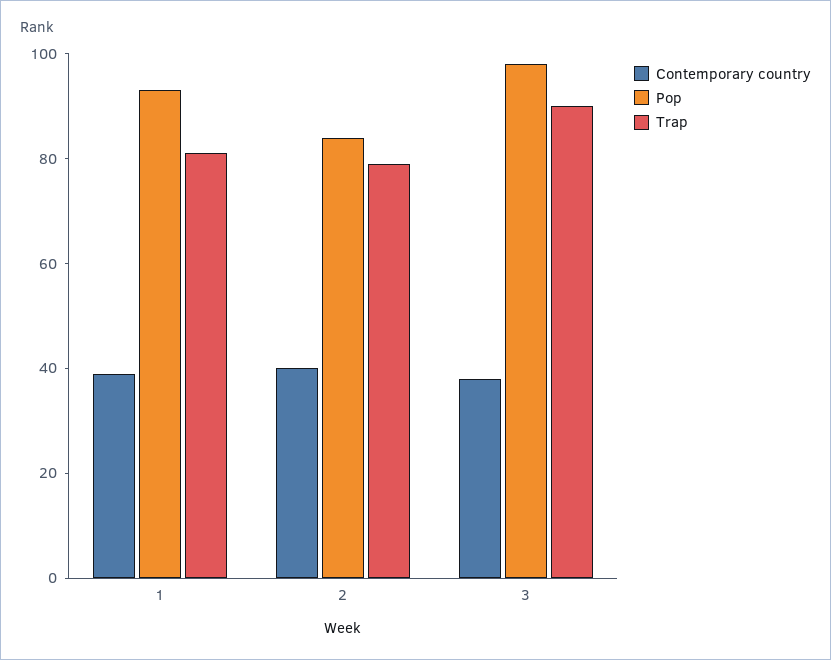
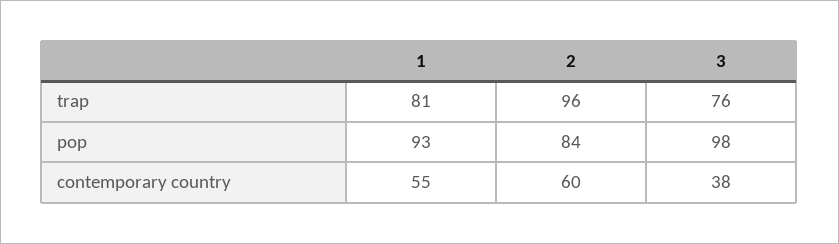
  {
    "Contemporary country": {
-     "1": 40,
+     "1": 55,
-     "2": 40,
+     "2": 60,
      "3": 38
    },
    "Pop": {
      "1": 93,
      "2": 84,
      "3": 98
    },
    "Trap": {
      "1": 81,
-     "2": 80,
+     "2": 96,
-     "3": 90
+     "3": 76
    }
  }

